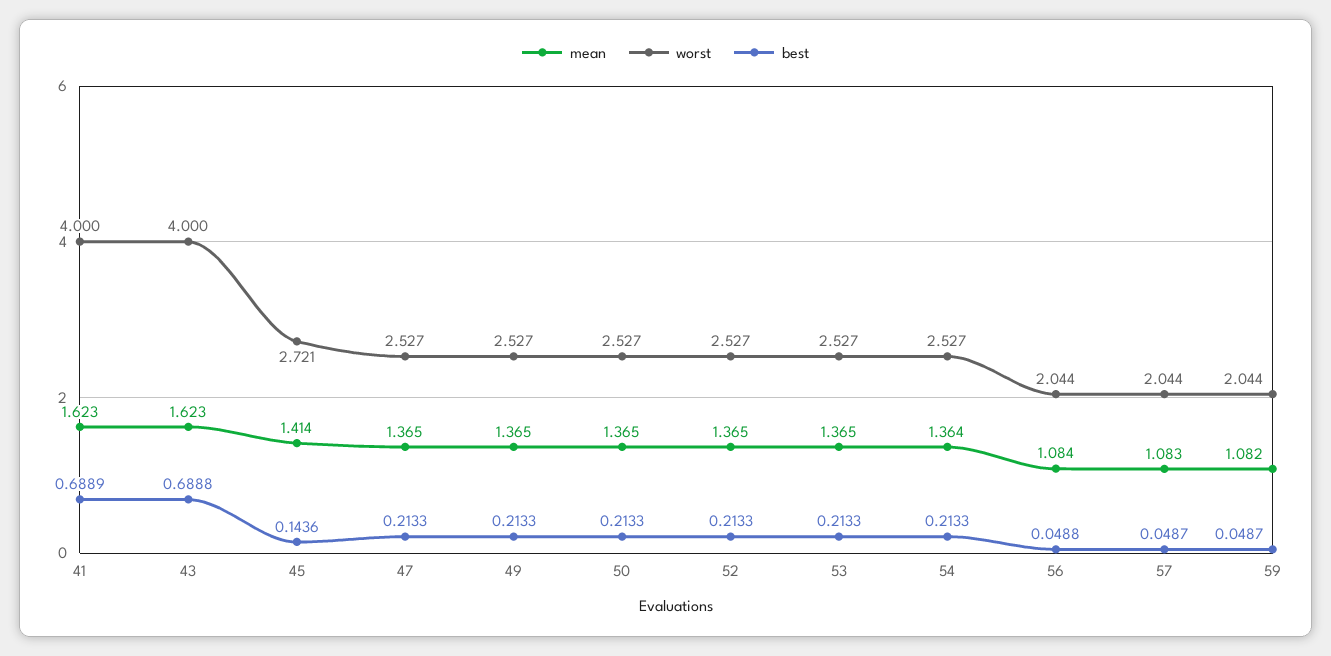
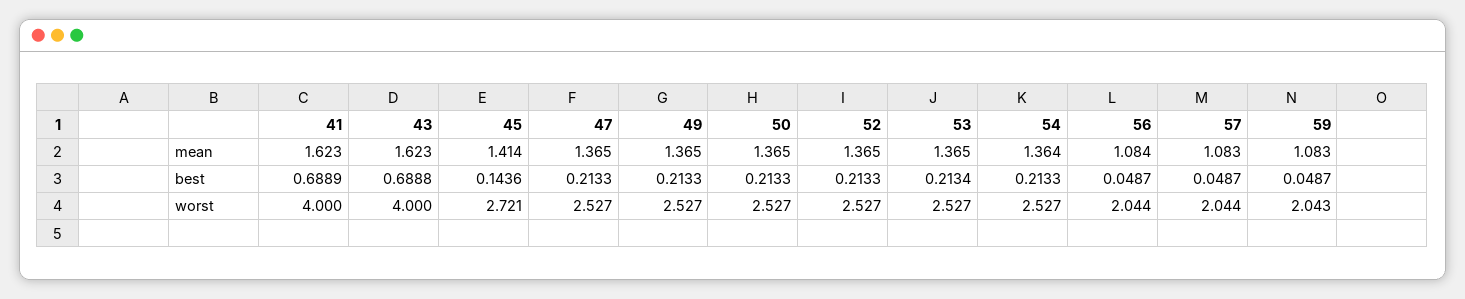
  {
    "mean": {
      "41": 1.623,
      "43": 1.623,
      "45": 1.414,
      "47": 1.365,
      "49": 1.365,
      "50": 1.365,
      "52": 1.365,
      "53": 1.365,
      "54": 1.364,
      "56": 1.084,
      "57": 1.083,
-     "59": 1.082
+     "59": 1.083
    },
    "worst": {
      "41": 4,
      "43": 4,
      "45": 2.721,
      "47": 2.527,
      "49": 2.527,
      "50": 2.527,
      "52": 2.527,
      "53": 2.527,
      "54": 2.527,
      "56": 2.044,
      "57": 2.044,
-     "59": 2.044
+     "59": 2.043
    },
    "best": {
      "41": 0.6889,
      "43": 0.6888,
      "45": 0.1436,
      "47": 0.2133,
      "49": 0.2133,
      "50": 0.2133,
      "52": 0.2133,
-     "53": 0.2133,
+     "53": 0.2134,
      "54": 0.2133,
-     "56": 0.0488,
+     "56": 0.0487,
      "57": 0.0487,
      "59": 0.0487
    }
  }

